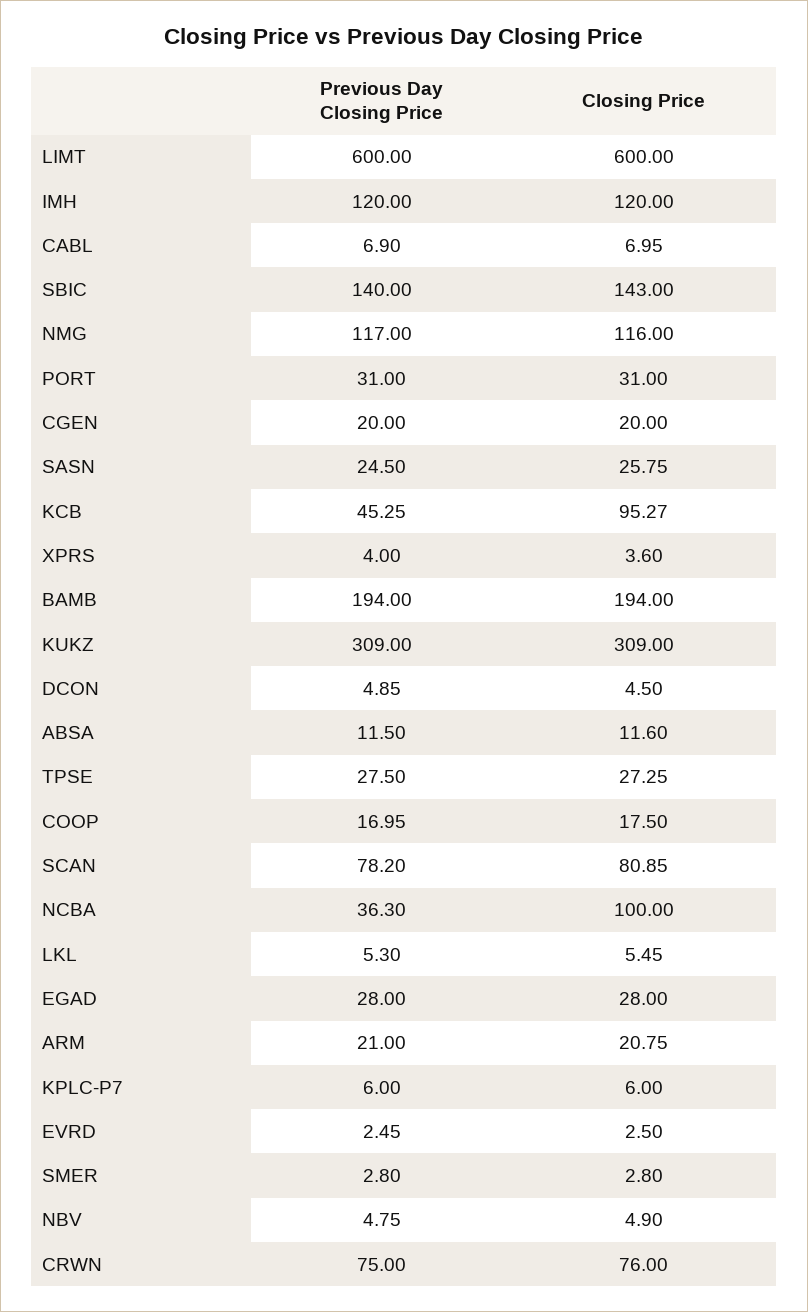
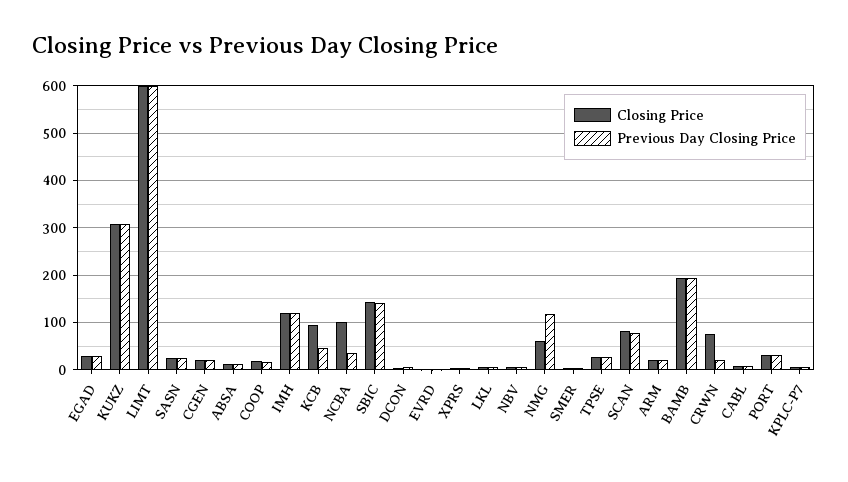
  {
    "Previous Day Closing Price": {
      "LIMT": 600,
      "IMH": 120,
      "CABL": 6.9,
      "SBIC": 140,
      "NMG": 117,
      "PORT": 31,
      "CGEN": 20,
      "SASN": 24.5,
      "KCB": 45.25,
      "XPRS": 4,
      "BAMB": 194,
      "KUKZ": 309,
      "DCON": 4.85,
      "ABSA": 11.5,
      "TPSE": 27.5,
      "COOP": 16.95,
      "SCAN": 78.2,
      "NCBA": 36.3,
      "LKL": 5.3,
      "EGAD": 28,
      "ARM": 21,
      "KPLC-P7": 6,
      "EVRD": 2.45,
      "SMER": 2.8,
      "NBV": 4.75,
-     "CRWN": 75
+     "CRWN": 20
    },
    "Closing Price": {
      "LIMT": 600,
      "IMH": 120,
      "CABL": 6.95,
      "SBIC": 143,
-     "NMG": 116,
+     "NMG": 60,
      "PORT": 31,
      "CGEN": 20,
      "SASN": 25.75,
      "KCB": 95.27,
      "XPRS": 3.6,
      "BAMB": 194,
      "KUKZ": 309,
      "DCON": 4.5,
      "ABSA": 11.6,
      "TPSE": 27.25,
      "COOP": 17.5,
      "SCAN": 80.85,
      "NCBA": 100,
      "LKL": 5.45,
      "EGAD": 28,
      "ARM": 20.75,
      "KPLC-P7": 6,
      "EVRD": 2.5,
      "SMER": 2.8,
      "NBV": 4.9,
      "CRWN": 76
    }
  }

